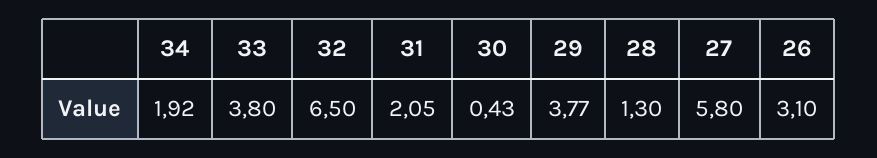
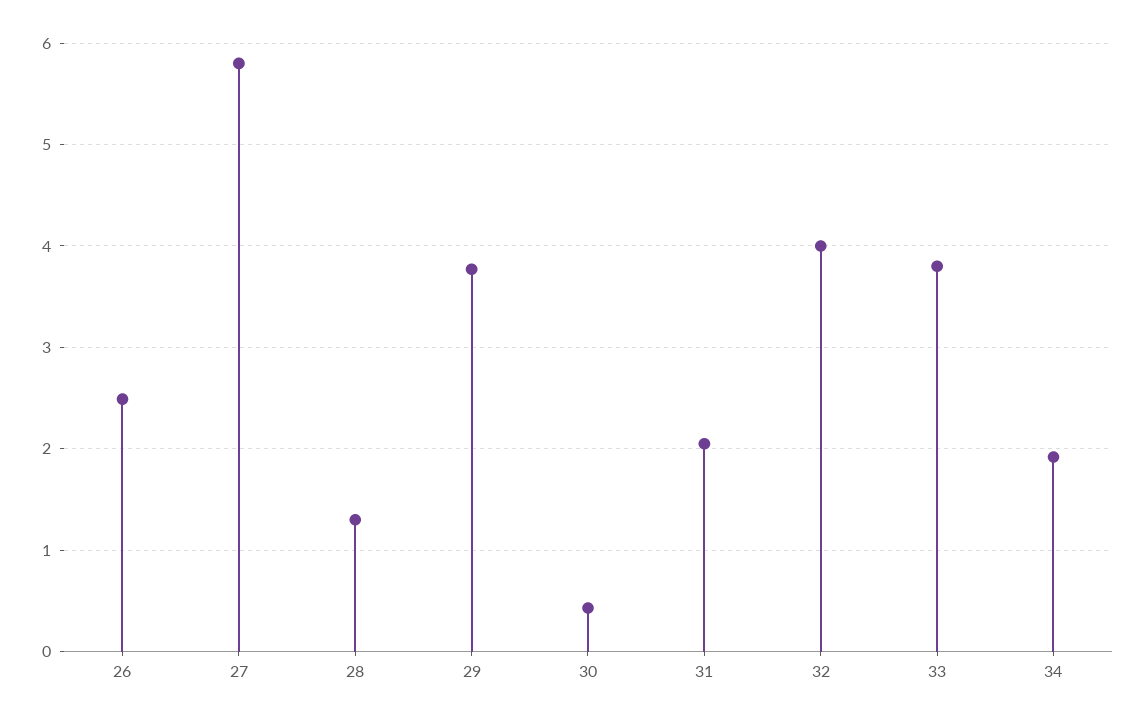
  {
    "34": 1.92,
    "33": 3.8,
-   "32": 6.5,
+   "32": 4,
    "31": 2.05,
    "30": 0.43,
    "29": 3.77,
    "28": 1.3,
    "27": 5.8,
-   "26": 3.1
+   "26": 2.5
  }

